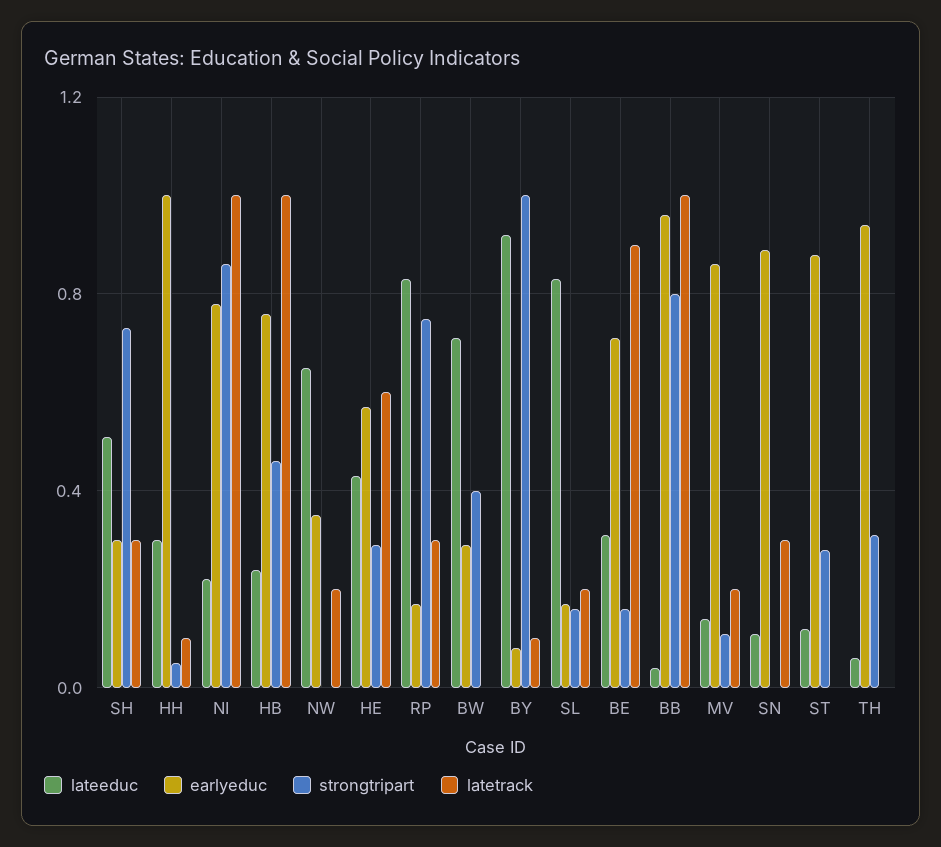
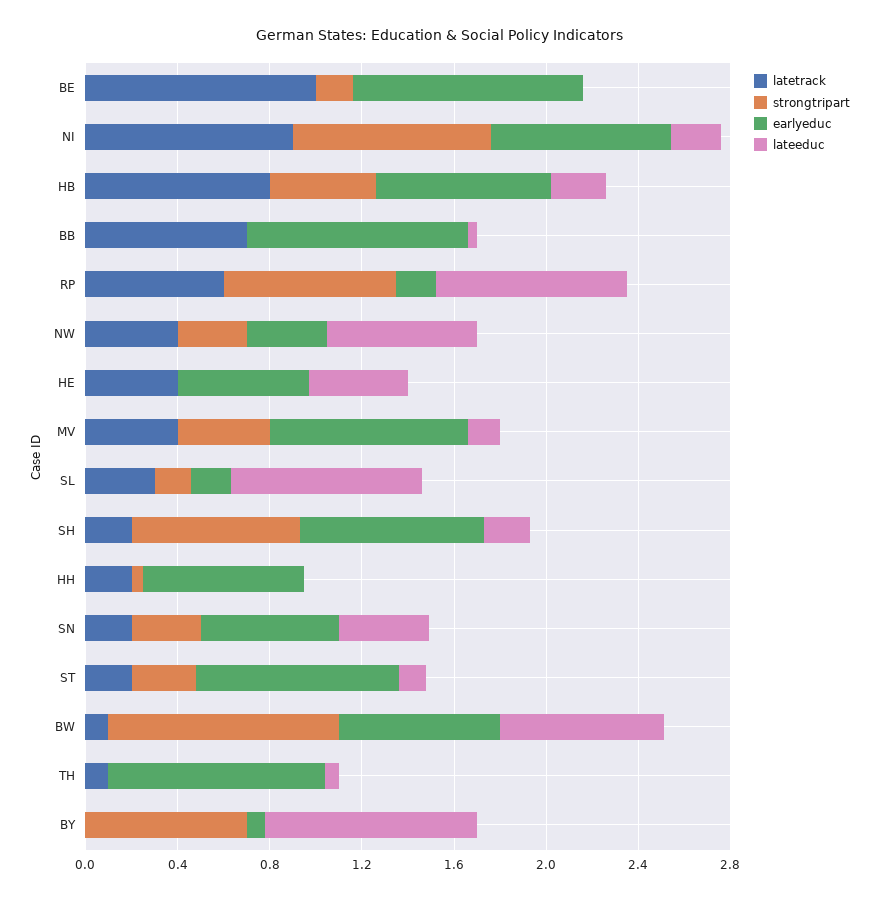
  {
    "lateeduc": {
-     "SH": 0.5,
+     "SH": 0.2,
-     "HH": 0.3,
+     "HH": 0,
      "NI": 0.2,
      "HB": 0.25,
      "NW": 0.65,
      "HE": 0.45,
      "RP": 0.85,
      "BW": 0.7,
      "BY": 0.9,
      "SL": 0.85,
-     "BE": 0.3,
+     "BE": 0,
      "BB": 0.05,
      "MV": 0.15,
-     "SN": 0.1,
+     "SN": 0.4,
      "ST": 0.1,
      "TH": 0.05
    },
    "earlyeduc": {
-     "SH": 0.3,
+     "SH": 0.8,
-     "HH": 1,
+     "HH": 0.7,
      "NI": 0.8,
      "HB": 0.75,
      "NW": 0.35,
      "HE": 0.55,
      "RP": 0.15,
-     "BW": 0.3,
+     "BW": 0.7,
      "BY": 0.1,
      "SL": 0.15,
-     "BE": 0.7,
+     "BE": 1,
      "BB": 0.95,
      "MV": 0.85,
-     "SN": 0.9,
+     "SN": 0.6,
      "ST": 0.9,
      "TH": 0.95
    },
    "strongtripart": {
      "SH": 0.75,
      "HH": 0.05,
      "NI": 0.85,
      "HB": 0.45,
-     "NW": 0,
+     "NW": 0.3,
-     "HE": 0.3,
+     "HE": 0,
      "RP": 0.75,
-     "BW": 0.4,
+     "BW": 1,
-     "BY": 1,
+     "BY": 0.7,
      "SL": 0.15,
      "BE": 0.15,
-     "BB": 0.8,
+     "BB": 0,
-     "MV": 0.1,
+     "MV": 0.4,
-     "SN": 0,
+     "SN": 0.3,
      "ST": 0.3,
-     "TH": 0.3
+     "TH": 0
    },
    "latetrack": {
-     "SH": 0.3,
+     "SH": 0.2,
-     "HH": 0.1,
+     "HH": 0.2,
-     "NI": 1,
+     "NI": 0.9,
-     "HB": 1,
+     "HB": 0.8,
-     "NW": 0.2,
+     "NW": 0.4,
-     "HE": 0.6,
+     "HE": 0.4,
-     "RP": 0.3,
+     "RP": 0.6,
-     "BW": 0,
+     "BW": 0.1,
-     "BY": 0.1,
+     "BY": 0,
-     "SL": 0.2,
+     "SL": 0.3,
-     "BE": 0.9,
+     "BE": 1,
-     "BB": 1,
+     "BB": 0.7,
-     "MV": 0.2,
+     "MV": 0.4,
-     "SN": 0.3,
+     "SN": 0.2,
-     "ST": 0,
+     "ST": 0.2,
-     "TH": 0
+     "TH": 0.1
    }
  }

